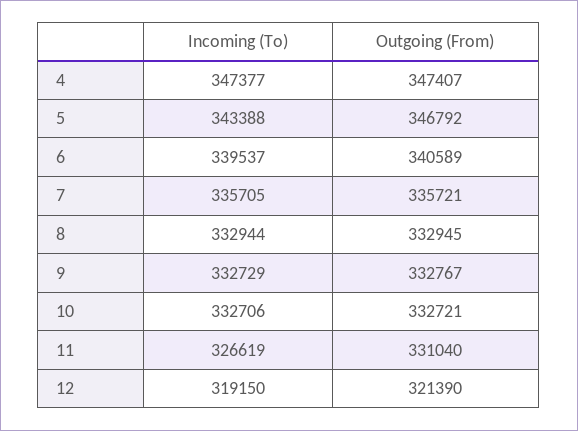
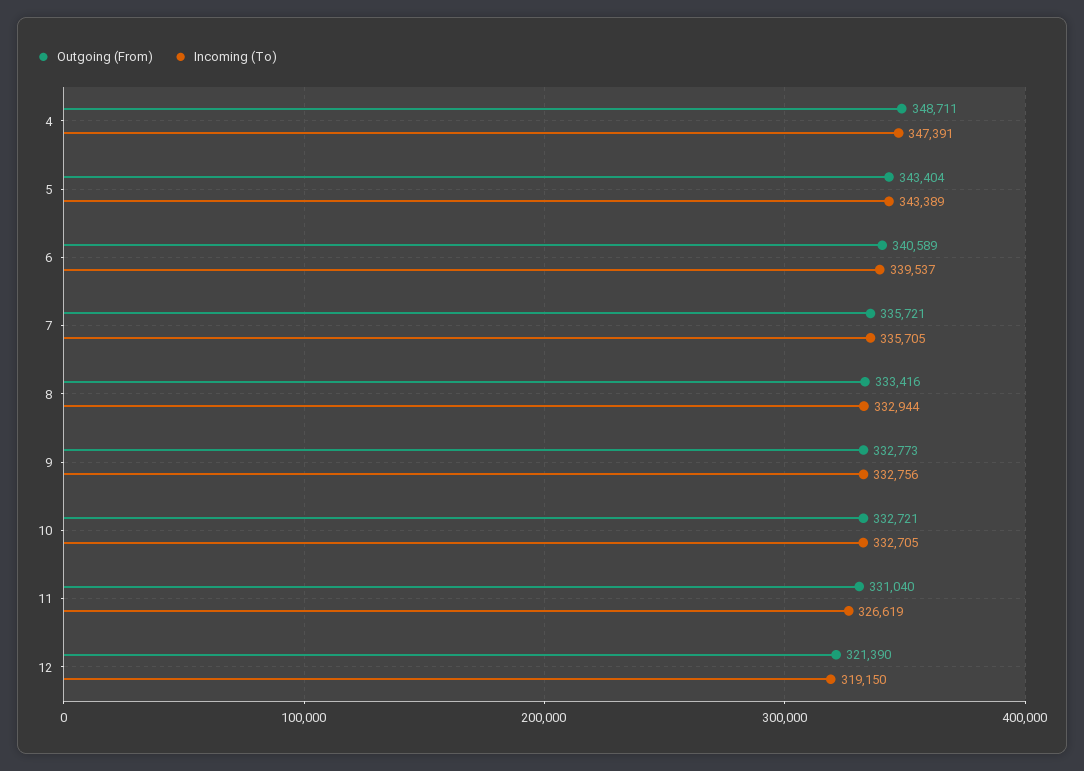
  {
    "Incoming (To)": {
-     "4": 347377,
+     "4": 347391,
-     "5": 343388,
+     "5": 343389,
      "6": 339537,
      "7": 335705,
      "8": 332944,
-     "9": 332729,
+     "9": 332756,
-     "10": 332706,
+     "10": 332705,
      "11": 326619,
      "12": 319150
    },
    "Outgoing (From)": {
-     "4": 347407,
+     "4": 348711,
-     "5": 346792,
+     "5": 343404,
      "6": 340589,
      "7": 335721,
-     "8": 332945,
+     "8": 333416,
-     "9": 332767,
+     "9": 332773,
      "10": 332721,
      "11": 331040,
      "12": 321390
    }
  }

